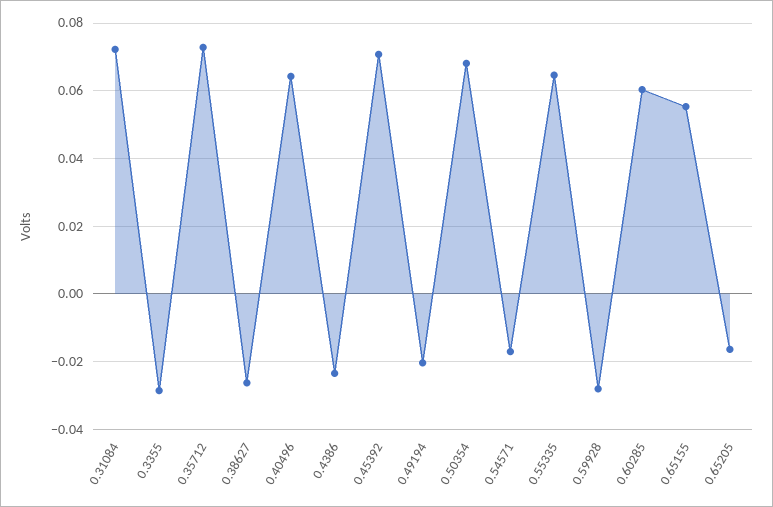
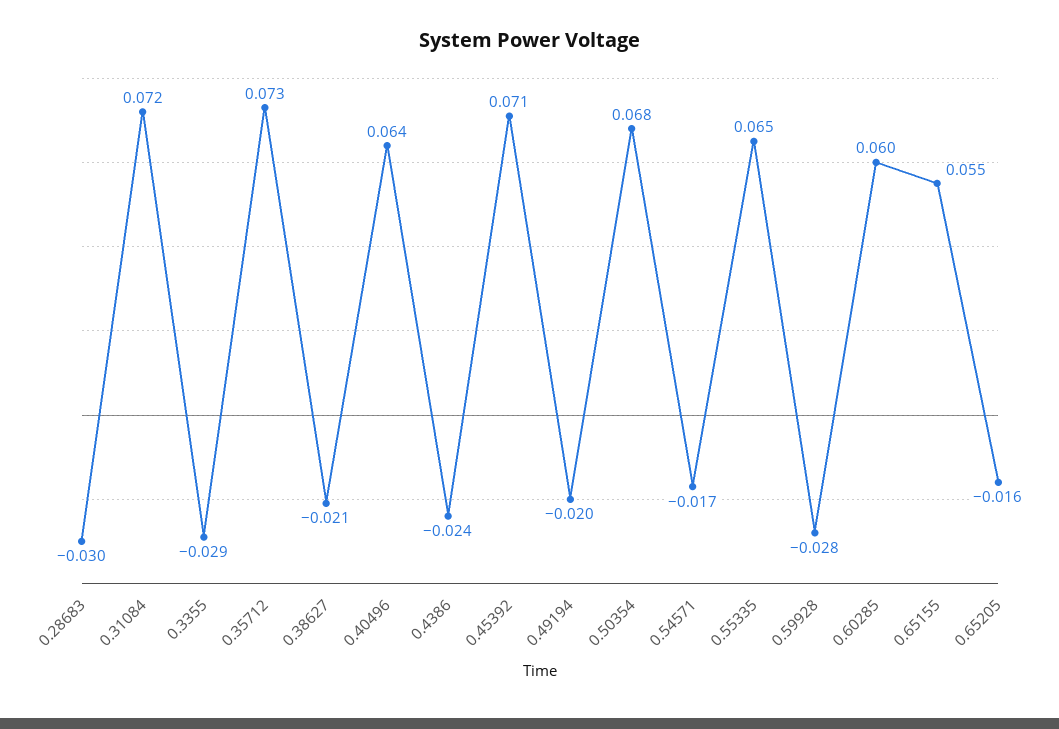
  {
    "0.31084": 0.072,
    "0.3355": -0.029,
    "0.35712": 0.073,
-   "0.38627": -0.026,
+   "0.38627": -0.021,
    "0.40496": 0.064,
    "0.4386": -0.024,
    "0.45392": 0.071,
    "0.49194": -0.02,
    "0.50354": 0.068,
    "0.54571": -0.017,
    "0.55335": 0.065,
    "0.59928": -0.028,
    "0.60285": 0.06,
    "0.65155": 0.055,
-   "0.65205": -0.016
+   "0.65205": -0.016,
+   "0.28683": -0.03
  }

